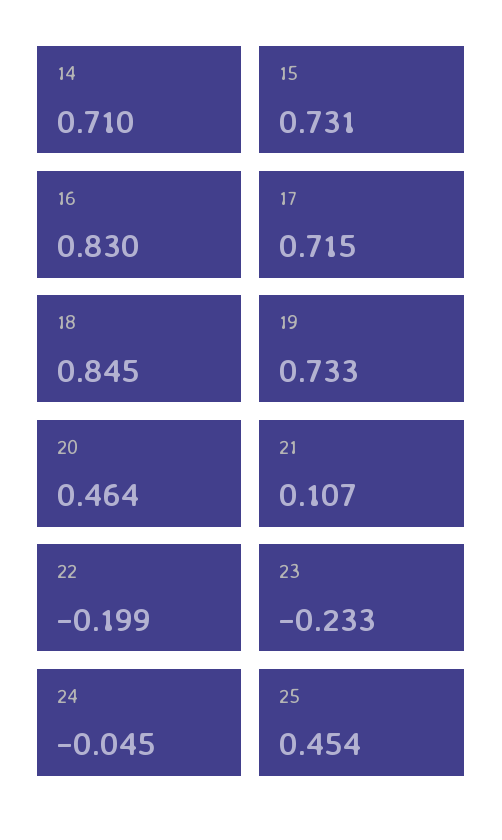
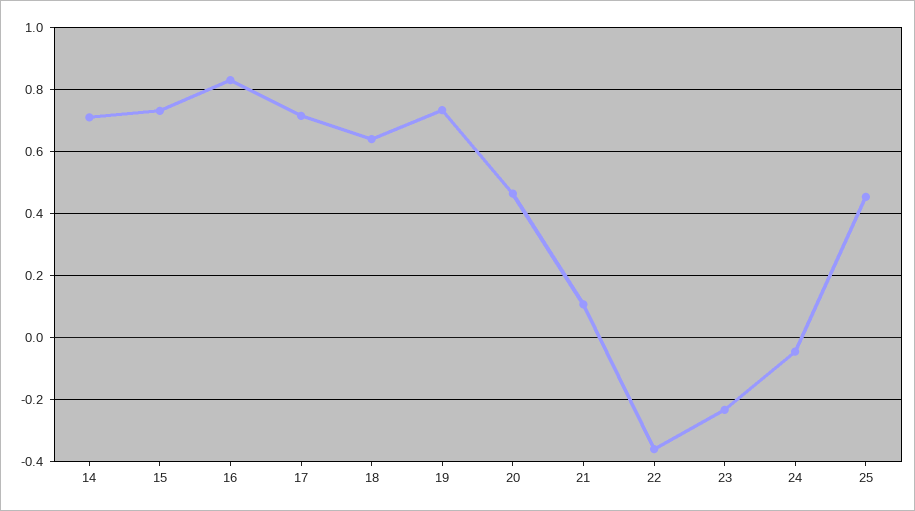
  {
    "14": 0.71,
    "15": 0.731,
    "16": 0.83,
    "17": 0.715,
-   "18": 0.845,
+   "18": 0.64,
    "19": 0.733,
    "20": 0.464,
    "21": 0.107,
-   "22": -0.199,
+   "22": -0.36,
    "23": -0.233,
    "24": -0.045,
    "25": 0.454
  }

